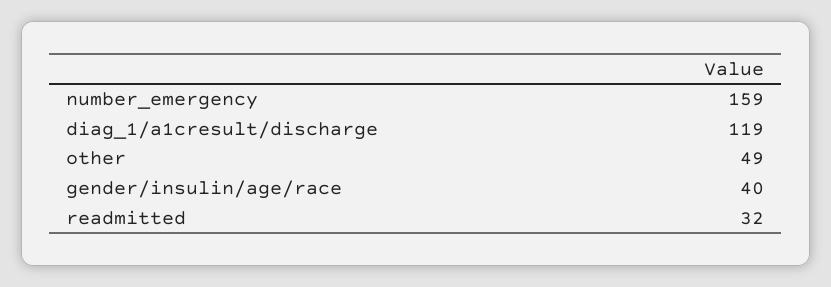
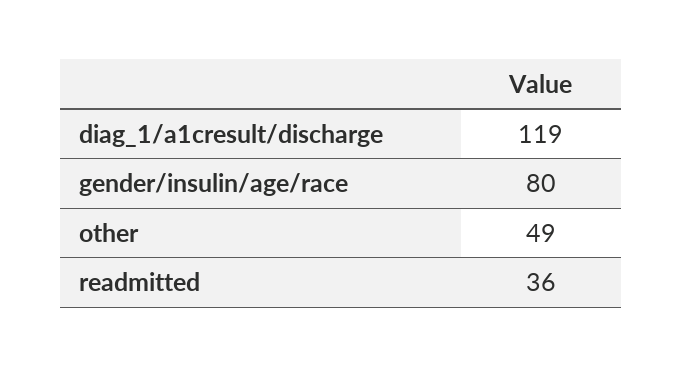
  {
-   "number_emergency": 159,
    "diag_1/a1cresult/discharge": 119,
    "other": 49,
-   "gender/insulin/age/race": 40,
+   "gender/insulin/age/race": 80,
-   "readmitted": 32
+   "readmitted": 36
  }

